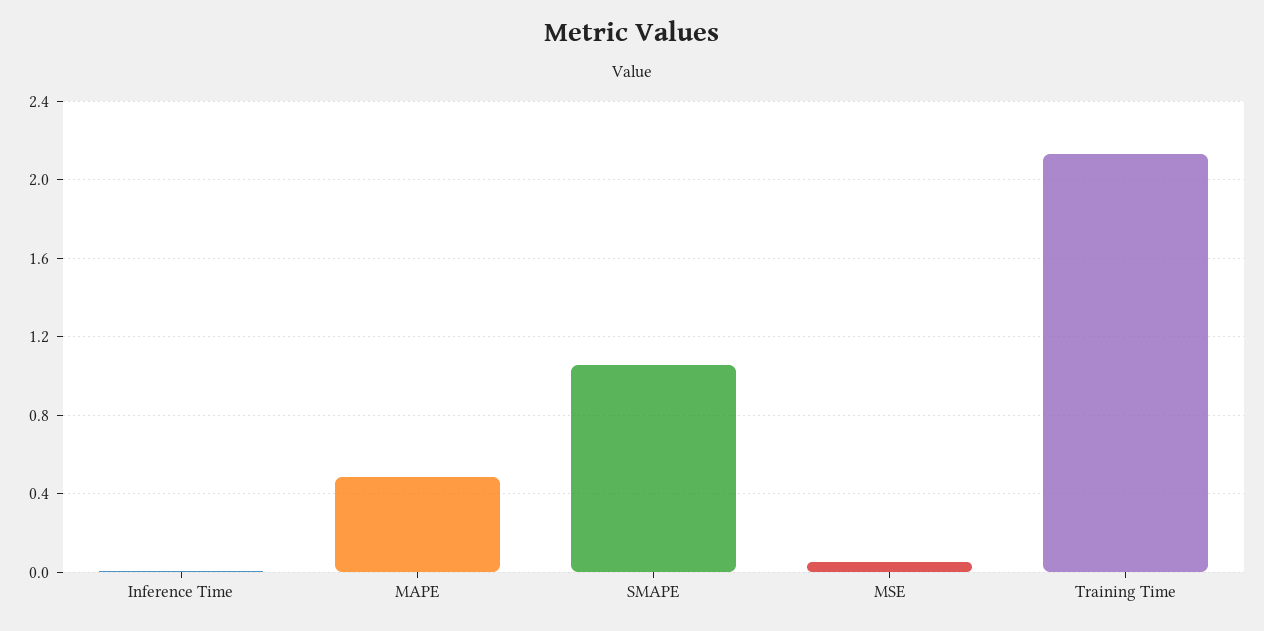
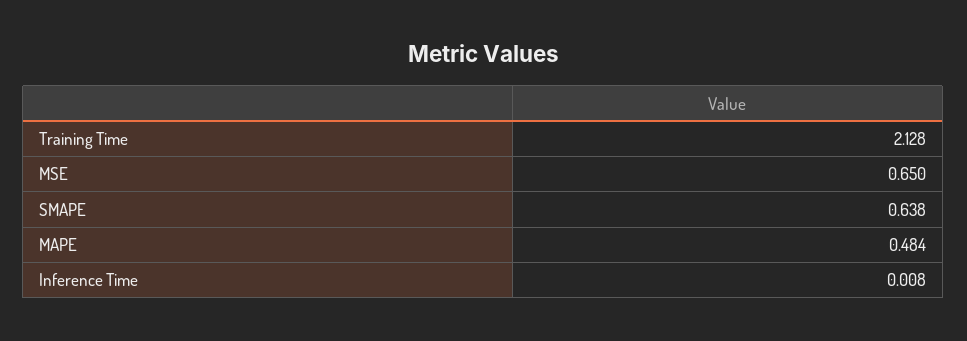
  {
    "Inference Time": 0.008,
    "MAPE": 0.484,
-   "SMAPE": 1.05,
+   "SMAPE": 0.638,
-   "MSE": 0.05,
+   "MSE": 0.65,
    "Training Time": 2.128
  }

